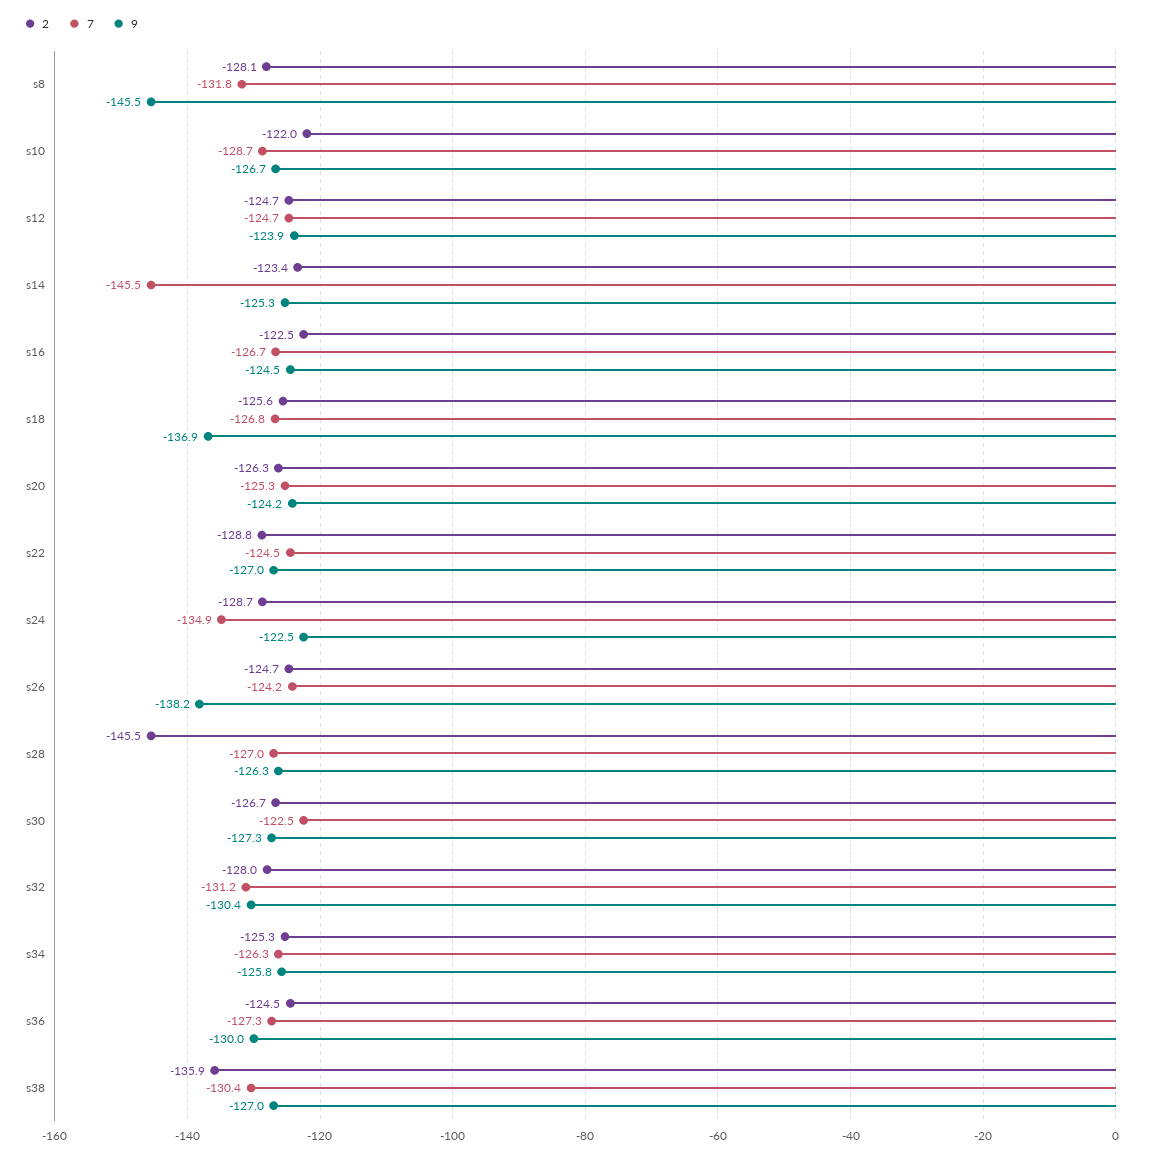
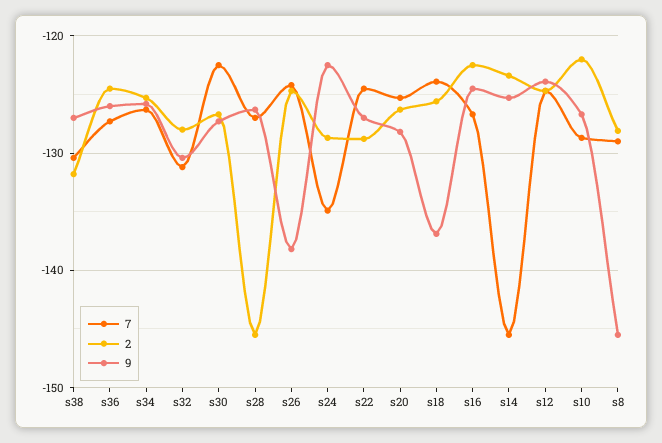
  {
    "2": {
      "s8": -128.1,
      "s10": -122,
      "s12": -124.7,
      "s14": -123.4,
      "s16": -122.5,
      "s18": -125.6,
      "s20": -126.3,
      "s22": -128.8,
      "s24": -128.7,
      "s26": -124.7,
      "s28": -145.5,
      "s30": -126.7,
      "s32": -128,
      "s34": -125.3,
      "s36": -124.5,
-     "s38": -135.9
+     "s38": -132
    },
    "7": {
-     "s8": -131.8,
+     "s8": -129,
      "s10": -128.7,
      "s12": -124.7,
      "s14": -145.5,
      "s16": -126.7,
-     "s18": -126.8,
+     "s18": -124,
      "s20": -125.3,
      "s22": -124.5,
      "s24": -134.9,
      "s26": -124.2,
      "s28": -127,
      "s30": -122.5,
      "s32": -131.2,
      "s34": -126.3,
      "s36": -127.3,
      "s38": -130.4
    },
    "9": {
      "s8": -145.5,
      "s10": -126.7,
      "s12": -123.9,
      "s14": -125.3,
      "s16": -124.5,
      "s18": -136.9,
-     "s20": -124.2,
+     "s20": -128,
      "s22": -127,
      "s24": -122.5,
      "s26": -138.2,
      "s28": -126.3,
      "s30": -127.3,
      "s32": -130.4,
      "s34": -125.8,
-     "s36": -130,
+     "s36": -126,
      "s38": -127
    }
  }

